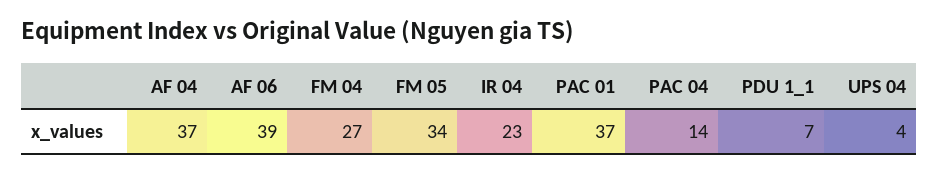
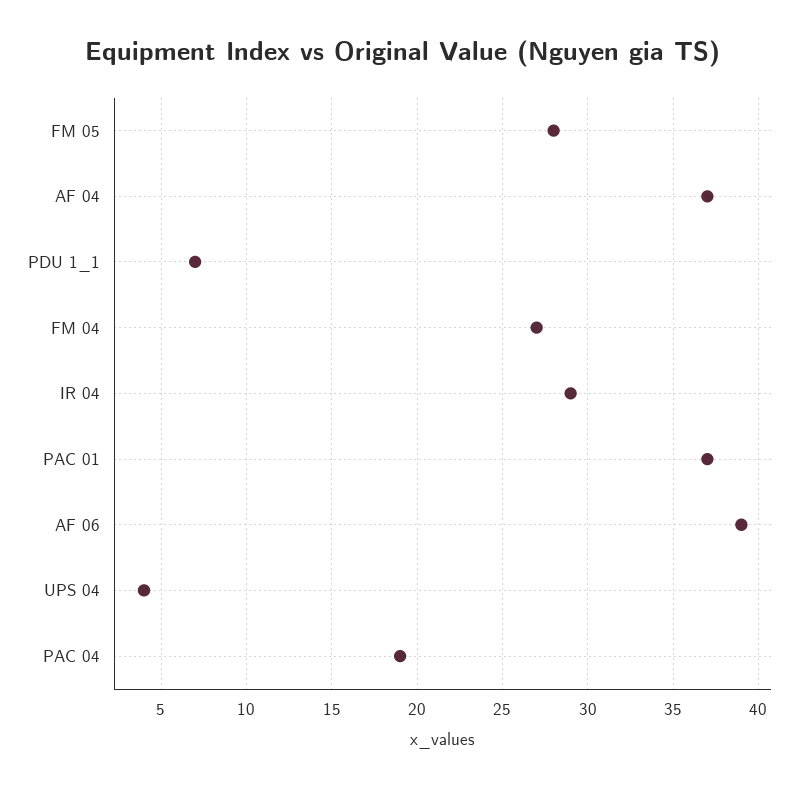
  {
    "AF 04": 37,
    "AF 06": 39,
    "FM 04": 27,
-   "FM 05": 34,
+   "FM 05": 28,
-   "IR 04": 23,
+   "IR 04": 29,
    "PAC 01": 37,
-   "PAC 04": 14,
+   "PAC 04": 19,
    "PDU 1_1": 7,
    "UPS 04": 4
  }

